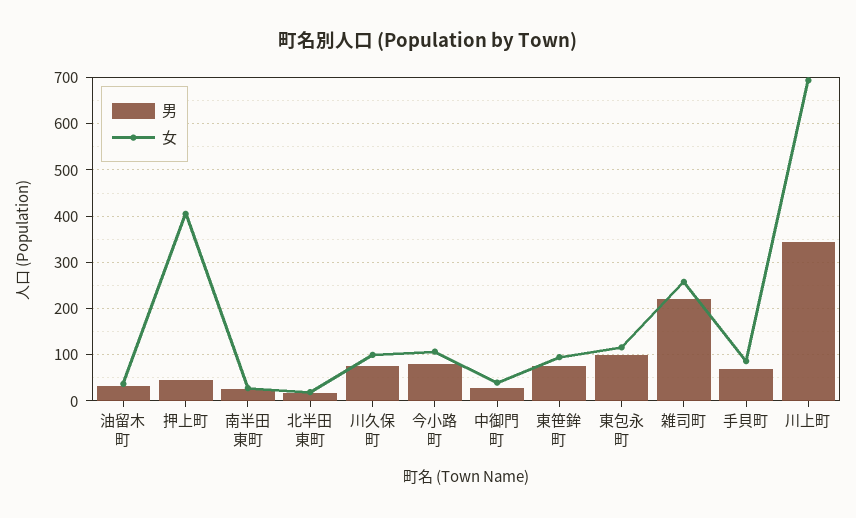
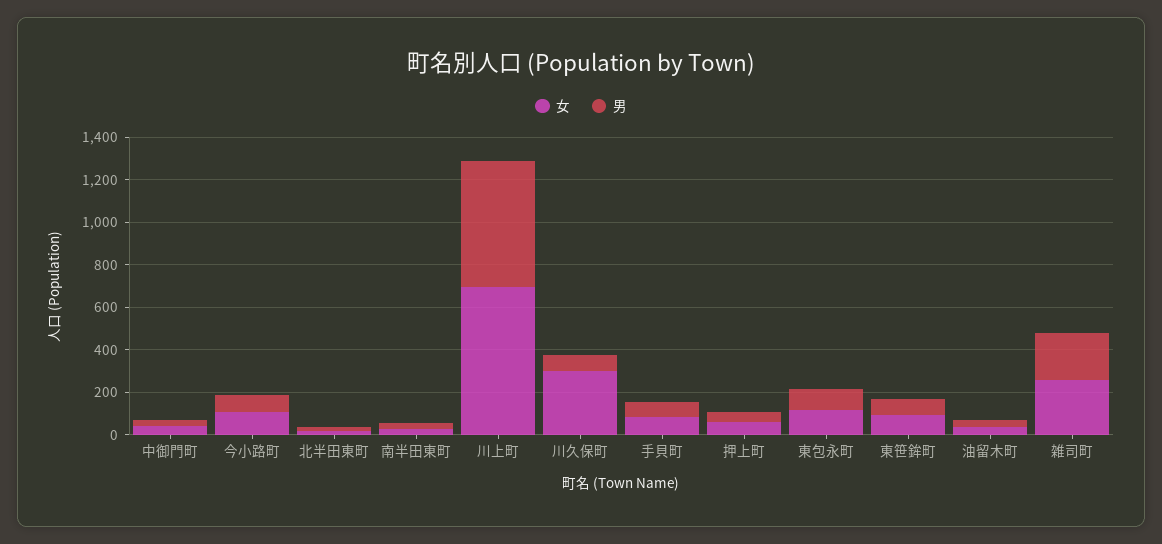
  {
    "男": {
      "油留木町": 40,
      "押上町": 40,
      "南半田東町": 20,
      "北半田東町": 20,
      "川久保町": 80,
      "今小路町": 80,
      "中御門町": 20,
      "東笹鉾町": 80,
      "東包永町": 100,
      "雑司町": 220,
      "手貝町": 60,
-     "川上町": 340
+     "川上町": 600
    },
    "女": {
      "油留木町": 40,
-     "押上町": 400,
+     "押上町": 50,
      "南半田東町": 20,
      "北半田東町": 20,
-     "川久保町": 100,
+     "川久保町": 300,
      "今小路町": 100,
      "中御門町": 40,
      "東笹鉾町": 100,
      "東包永町": 120,
      "雑司町": 260,
      "手貝町": 80,
      "川上町": 700
    }
  }

